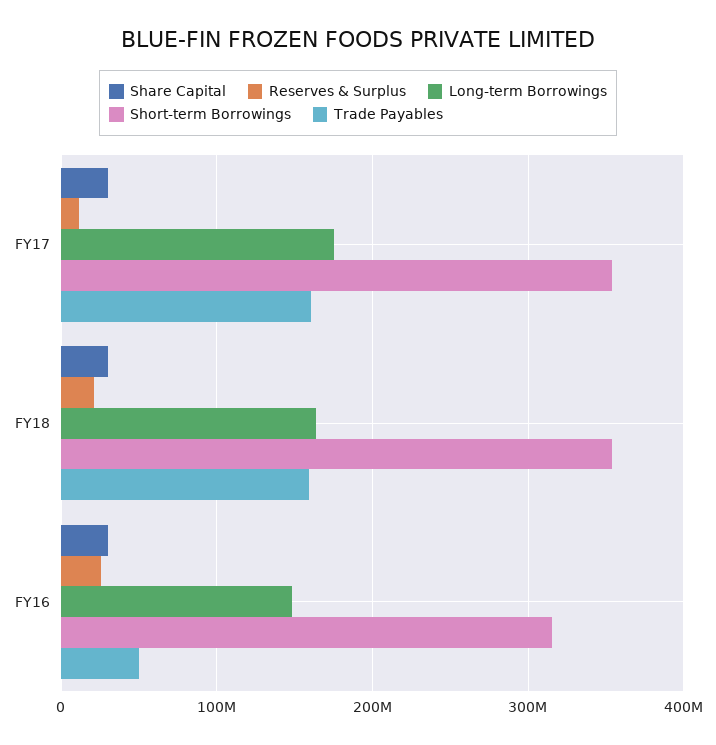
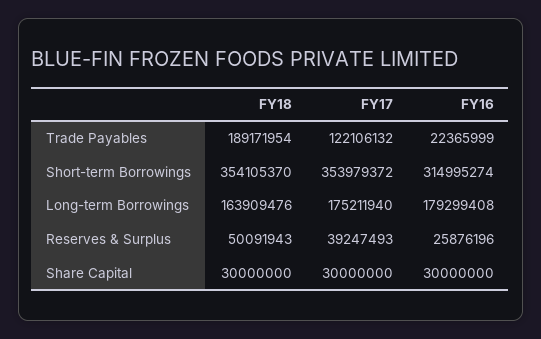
  {
    "Share Capital": {
      "FY17": 30000000,
      "FY18": 30000000,
      "FY16": 30000000
    },
    "Reserves & Surplus": {
-     "FY17": 10000000,
+     "FY17": 39247493,
-     "FY18": 20000000,
+     "FY18": 50091943,
      "FY16": 25876196
    },
    "Long-term Borrowings": {
      "FY17": 175211940,
      "FY18": 163909476,
-     "FY16": 150000000
+     "FY16": 179299408
    },
    "Short-term Borrowings": {
      "FY17": 353979372,
      "FY18": 354105370,
      "FY16": 314995274
    },
    "Trade Payables": {
-     "FY17": 160000000,
+     "FY17": 122106132,
-     "FY18": 160000000,
+     "FY18": 189171954,
-     "FY16": 50000000
+     "FY16": 22365999
    }
  }

